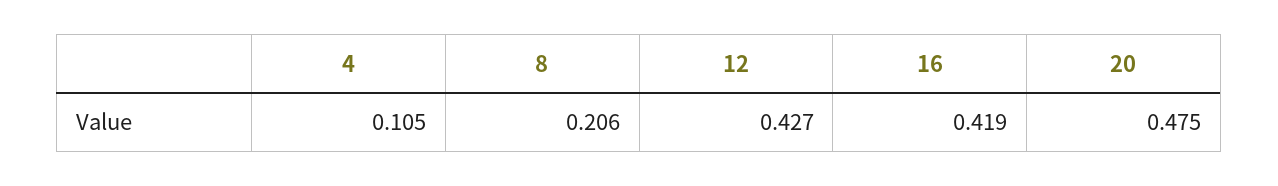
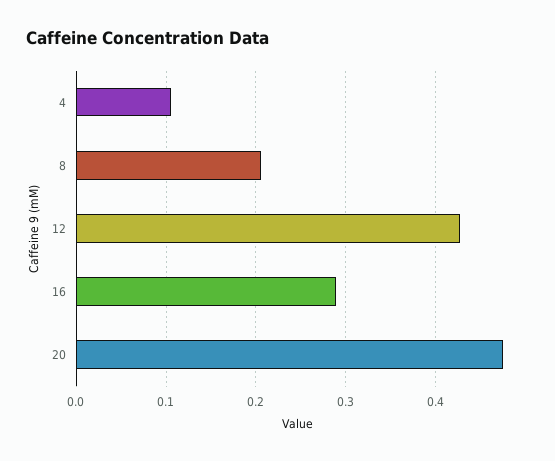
  {
    "4": 0.105,
    "8": 0.206,
    "12": 0.427,
-   "16": 0.419,
+   "16": 0.29,
    "20": 0.475
  }

